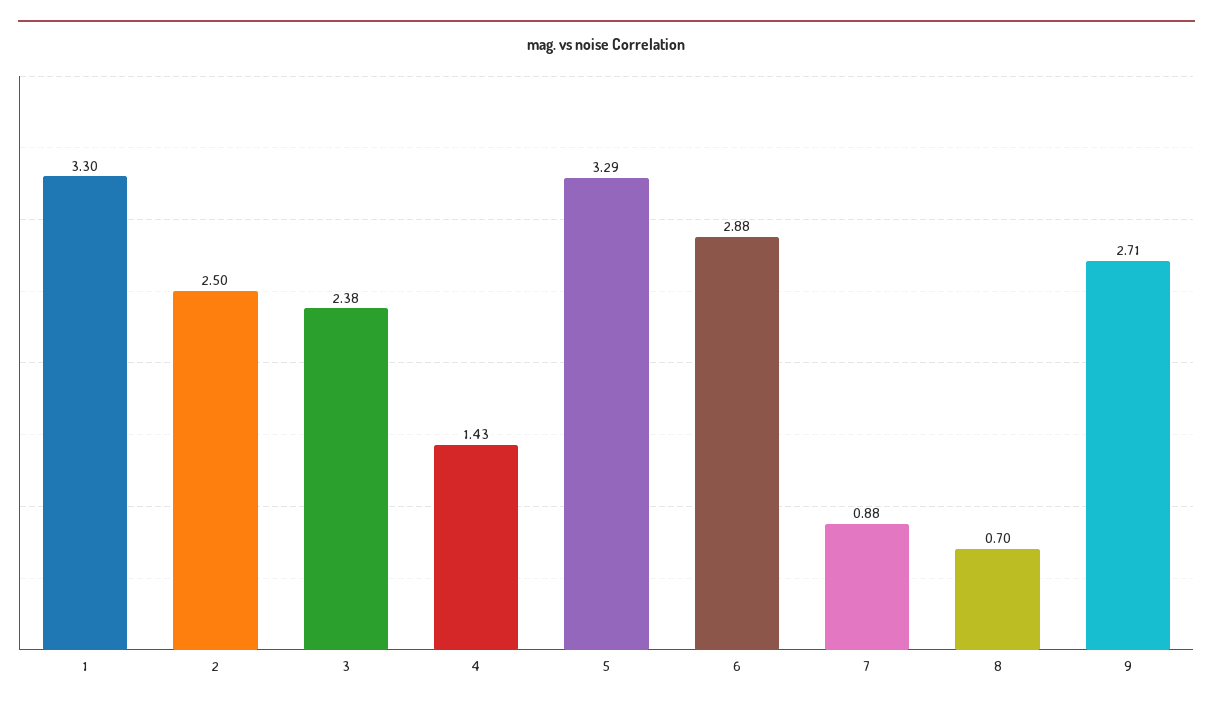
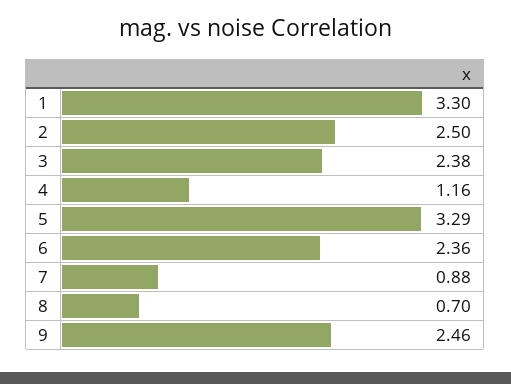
  {
    "1": 3.3,
    "2": 2.5,
    "3": 2.38,
-   "4": 1.43,
+   "4": 1.16,
    "5": 3.29,
-   "6": 2.88,
+   "6": 2.36,
    "7": 0.88,
    "8": 0.7,
-   "9": 2.71
+   "9": 2.46
  }

